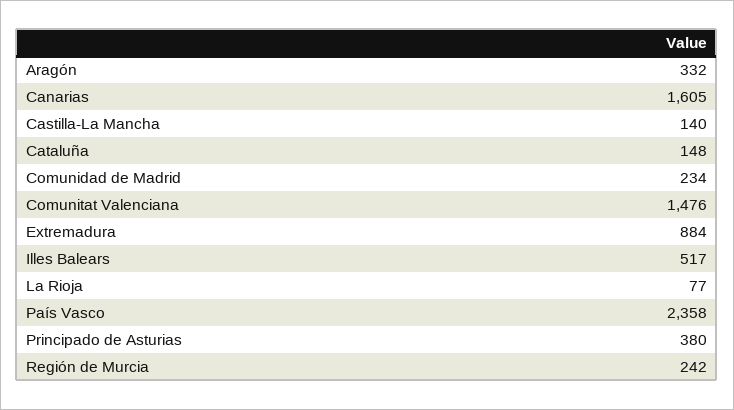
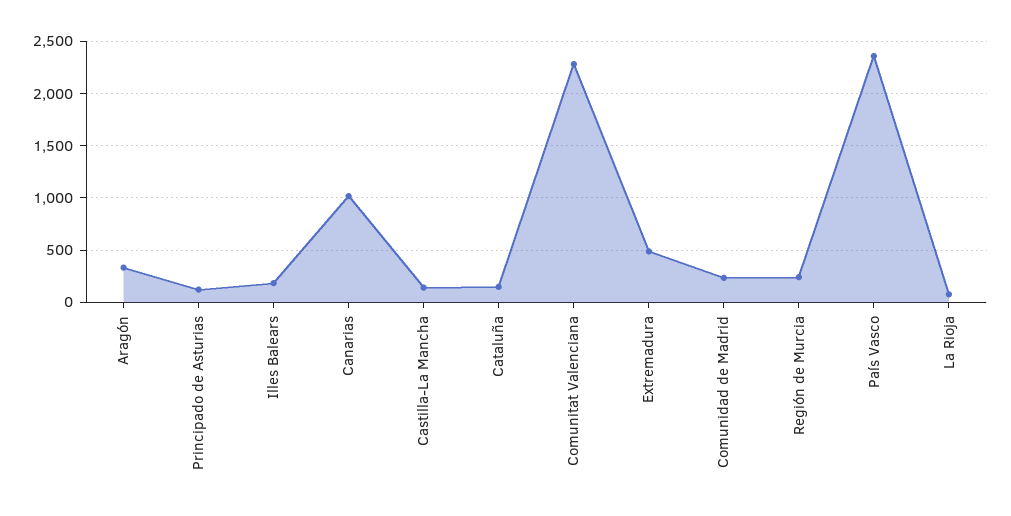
  {
    "Aragón": 332,
-   "Canarias": 1605,
+   "Canarias": 1000,
    "Castilla-La Mancha": 140,
    "Cataluña": 148,
    "Comunidad de Madrid": 234,
-   "Comunitat Valenciana": 1476,
+   "Comunitat Valenciana": 2300,
-   "Extremadura": 884,
+   "Extremadura": 500,
-   "Illes Balears": 517,
+   "Illes Balears": 200,
    "La Rioja": 77,
    "País Vasco": 2358,
-   "Principado de Asturias": 380,
+   "Principado de Asturias": 100,
    "Región de Murcia": 242
  }

